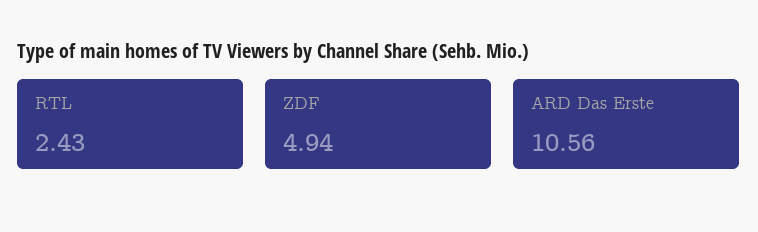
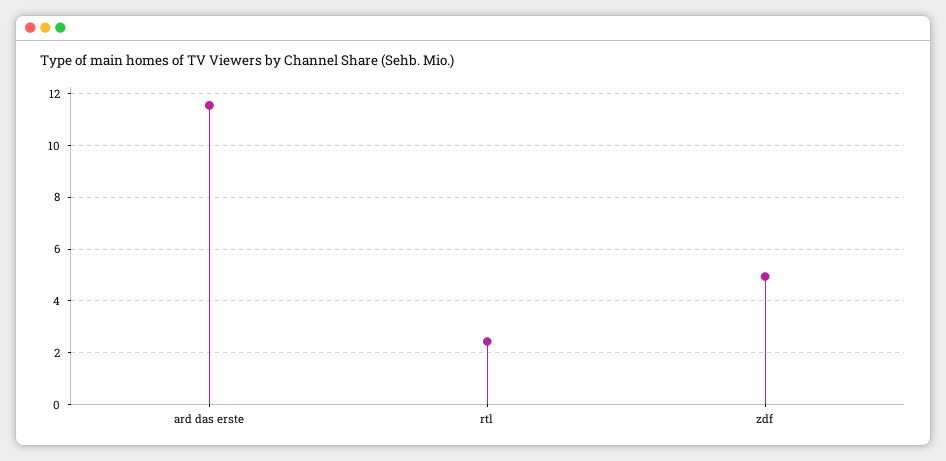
  {
    "RTL": 2.43,
    "ZDF": 4.94,
-   "ARD Das Erste": 10.56
+   "ARD Das Erste": 11.5
  }

